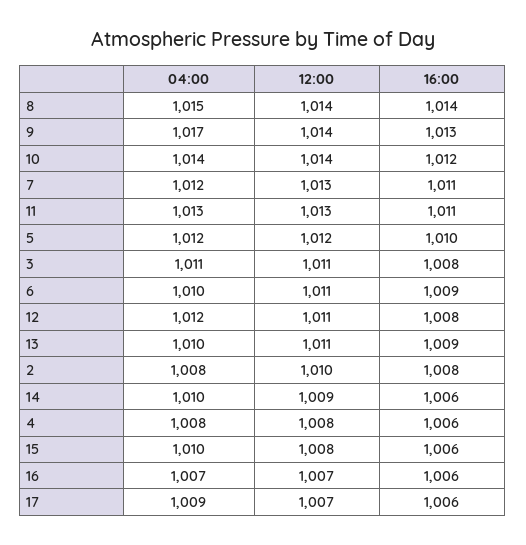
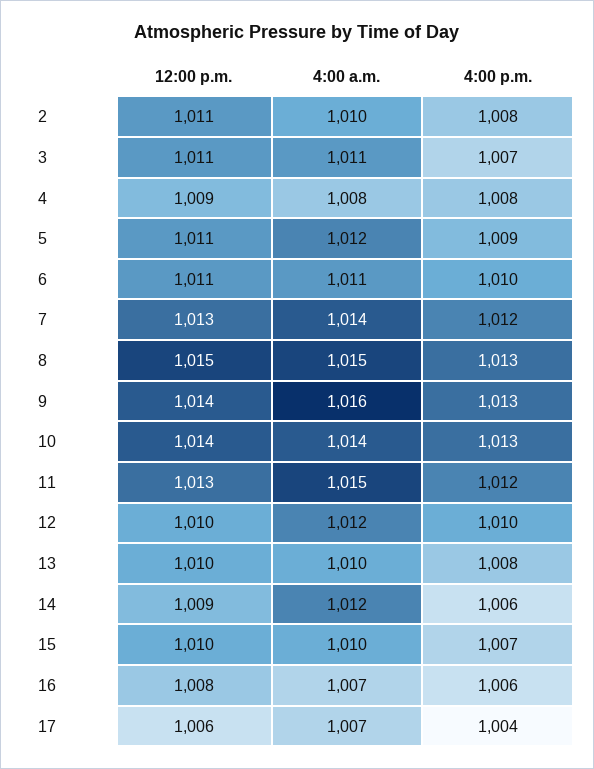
  {
    "04:00": {
      "8": 1015,
-     "9": 1017,
+     "9": 1016,
      "10": 1014,
-     "7": 1012,
+     "7": 1014,
-     "11": 1013,
+     "11": 1015,
      "5": 1012,
      "3": 1011,
-     "6": 1010,
+     "6": 1011,
      "12": 1012,
      "13": 1010,
-     "2": 1008,
+     "2": 1010,
-     "14": 1010,
+     "14": 1012,
      "4": 1008,
      "15": 1010,
      "16": 1007,
-     "17": 1009
+     "17": 1007
    },
    "12:00": {
-     "8": 1014,
+     "8": 1015,
      "9": 1014,
      "10": 1014,
      "7": 1013,
      "11": 1013,
-     "5": 1012,
+     "5": 1011,
      "3": 1011,
      "6": 1011,
-     "12": 1011,
+     "12": 1010,
-     "13": 1011,
+     "13": 1010,
-     "2": 1010,
+     "2": 1011,
      "14": 1009,
-     "4": 1008,
+     "4": 1009,
-     "15": 1008,
+     "15": 1010,
-     "16": 1007,
+     "16": 1008,
-     "17": 1007
+     "17": 1006
    },
    "16:00": {
-     "8": 1014,
+     "8": 1013,
      "9": 1013,
-     "10": 1012,
+     "10": 1013,
-     "7": 1011,
+     "7": 1012,
-     "11": 1011,
+     "11": 1012,
-     "5": 1010,
+     "5": 1009,
-     "3": 1008,
+     "3": 1007,
-     "6": 1009,
+     "6": 1010,
-     "12": 1008,
+     "12": 1010,
-     "13": 1009,
+     "13": 1008,
      "2": 1008,
      "14": 1006,
-     "4": 1006,
+     "4": 1008,
-     "15": 1006,
+     "15": 1007,
      "16": 1006,
-     "17": 1006
+     "17": 1004
    }
  }

